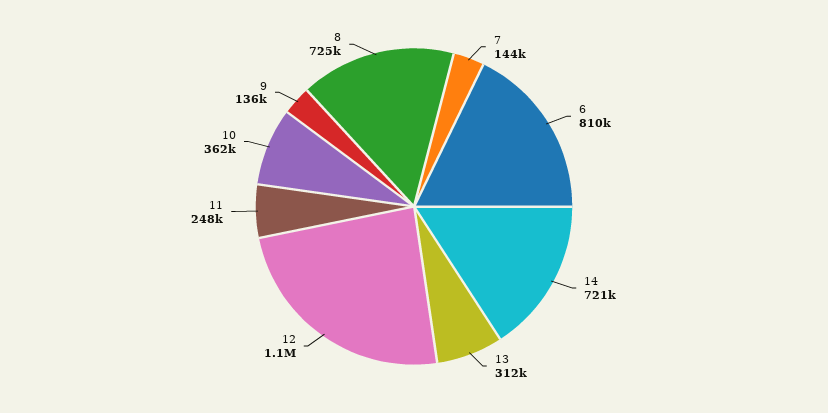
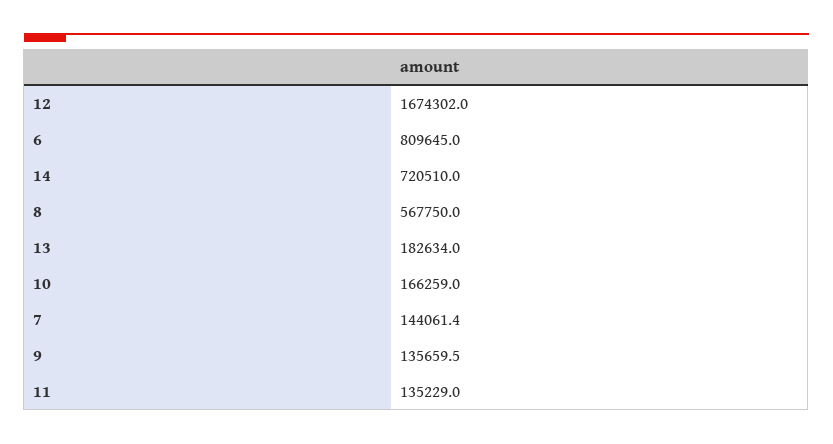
  {
    "7": 144061.4,
    "6": 809645,
    "14": 720510,
-   "13": 312000,
+   "13": 182634,
-   "12": 1100000,
+   "12": 1674302,
-   "11": 248000,
+   "11": 135229,
-   "10": 362000,
+   "10": 166259,
    "9": 135659.5,
-   "8": 725000
+   "8": 567750
  }

